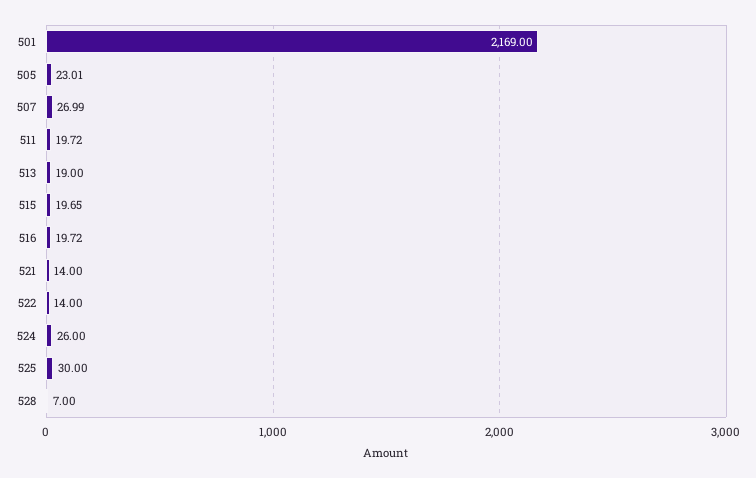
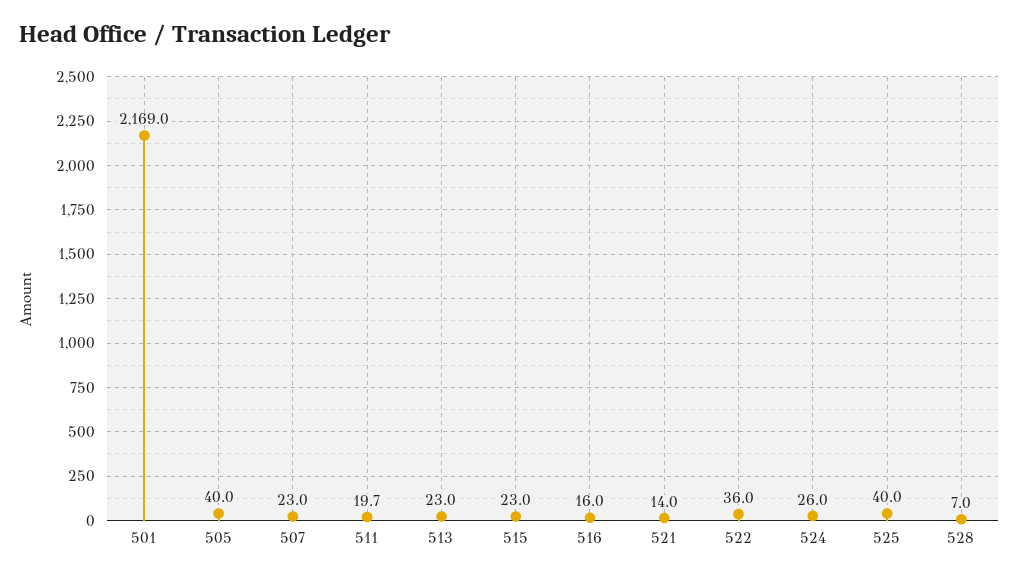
  {
    "501": 2169,
-   "505": 23.01,
+   "505": 40,
-   "507": 26.99,
+   "507": 23,
    "511": 19.72,
-   "513": 19,
+   "513": 23,
-   "515": 19.65,
+   "515": 23,
-   "516": 19.72,
+   "516": 16,
    "521": 14,
-   "522": 14,
+   "522": 36,
    "524": 26,
-   "525": 30,
+   "525": 40,
    "528": 7
  }

